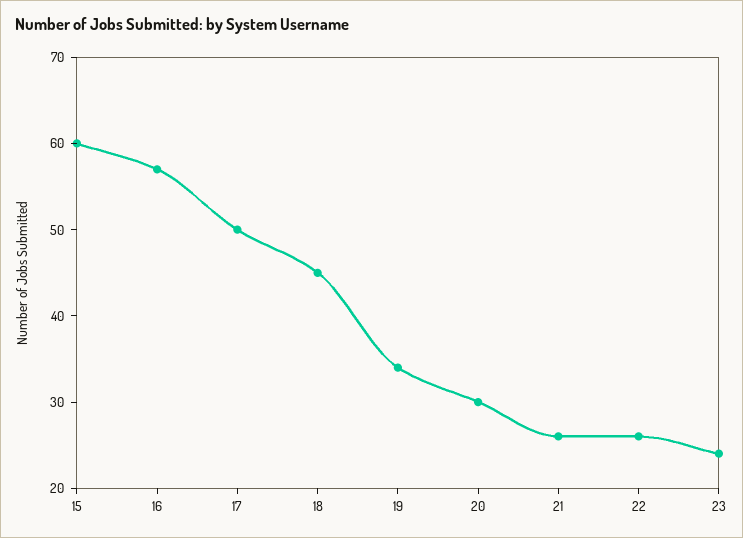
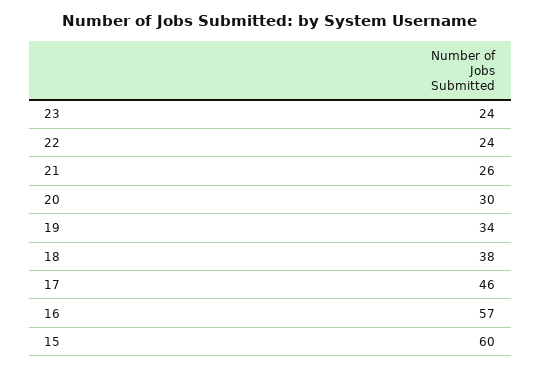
  {
    "15": 60,
    "16": 57,
-   "17": 50,
+   "17": 46,
-   "18": 45,
+   "18": 38,
    "19": 34,
    "20": 30,
    "21": 26,
-   "22": 26,
+   "22": 24,
    "23": 24
  }

